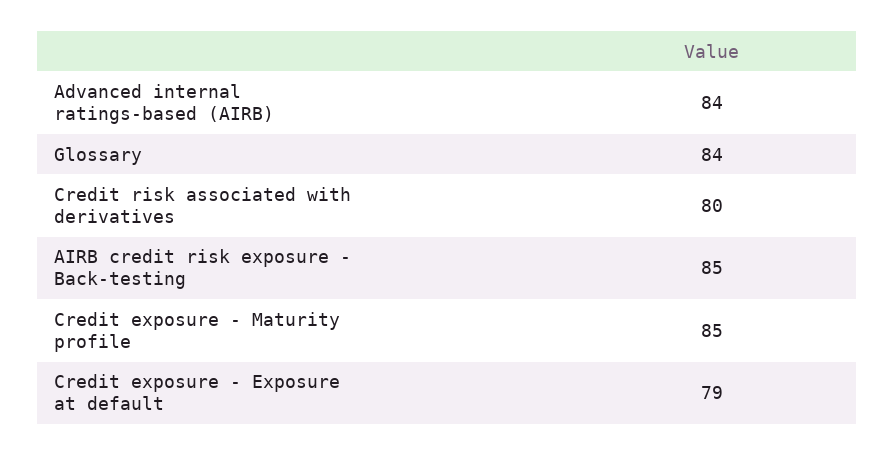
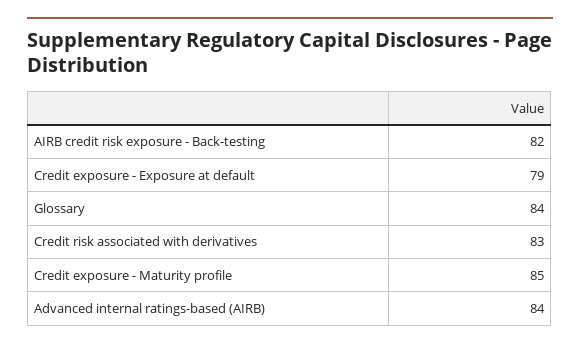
  {
    "Advanced internal ratings-based (AIRB)": 84,
    "Glossary": 84,
-   "Credit risk associated with derivatives": 80,
+   "Credit risk associated with derivatives": 83,
-   "AIRB credit risk exposure - Back-testing": 85,
+   "AIRB credit risk exposure - Back-testing": 82,
    "Credit exposure - Maturity profile": 85,
    "Credit exposure - Exposure at default": 79
  }

